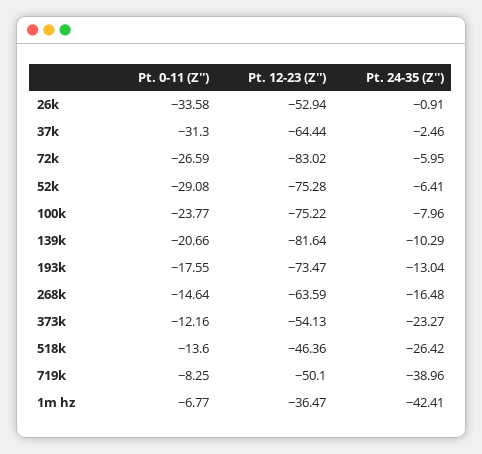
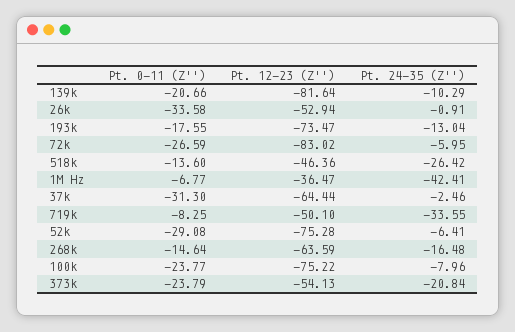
  {
    "Pt. 0-11 (Z'')": {
      "26k": -33.58,
      "37k": -31.3,
      "72k": -26.59,
      "52k": -29.08,
      "100k": -23.77,
      "139k": -20.66,
      "193k": -17.55,
      "268k": -14.64,
-     "373k": -12.16,
+     "373k": -23.79,
      "518k": -13.6,
      "719k": -8.25,
      "1m hz": -6.77
    },
    "Pt. 12-23 (Z'')": {
      "26k": -52.94,
      "37k": -64.44,
      "72k": -83.02,
      "52k": -75.28,
      "100k": -75.22,
      "139k": -81.64,
      "193k": -73.47,
      "268k": -63.59,
      "373k": -54.13,
      "518k": -46.36,
      "719k": -50.1,
      "1m hz": -36.47
    },
    "Pt. 24-35 (Z'')": {
      "26k": -0.91,
      "37k": -2.46,
      "72k": -5.95,
      "52k": -6.41,
      "100k": -7.96,
      "139k": -10.29,
      "193k": -13.04,
      "268k": -16.48,
-     "373k": -23.27,
+     "373k": -20.84,
      "518k": -26.42,
-     "719k": -38.96,
+     "719k": -33.55,
      "1m hz": -42.41
    }
  }

